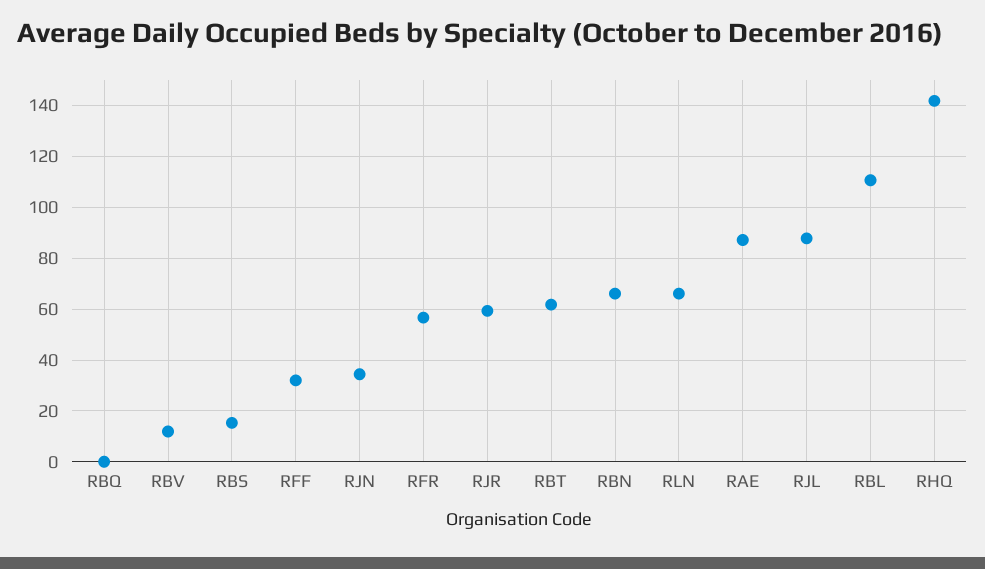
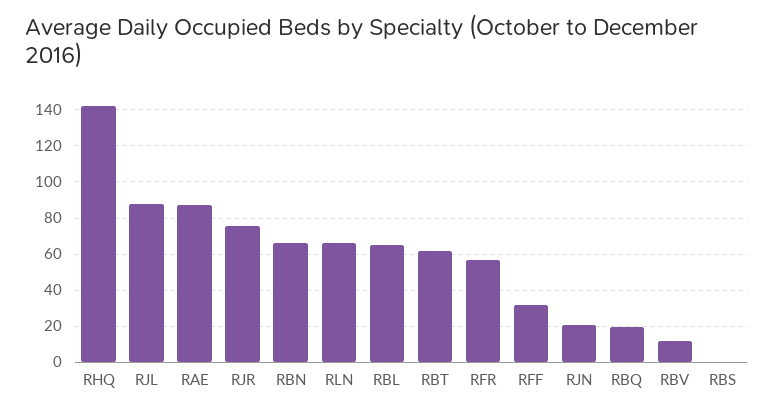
  {
-   "RBQ": 0,
+   "RBQ": 20,
    "RBV": 12.5,
-   "RBS": 15,
+   "RBS": 0,
    "RFF": 32.5,
-   "RJN": 35,
+   "RJN": 20,
    "RFR": 57.5,
-   "RJR": 60,
+   "RJR": 75,
    "RBT": 62.5,
    "RBN": 65,
    "RLN": 65,
    "RAE": 87.5,
    "RJL": 87.5,
-   "RBL": 110,
+   "RBL": 65,
    "RHQ": 142.5
  }

